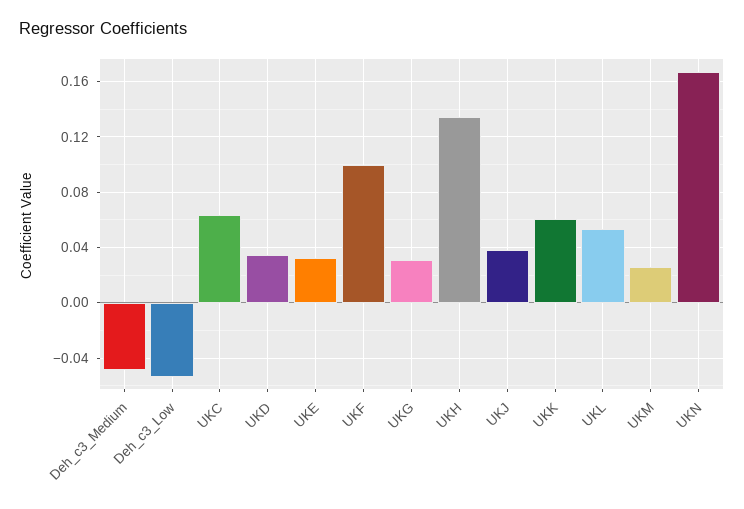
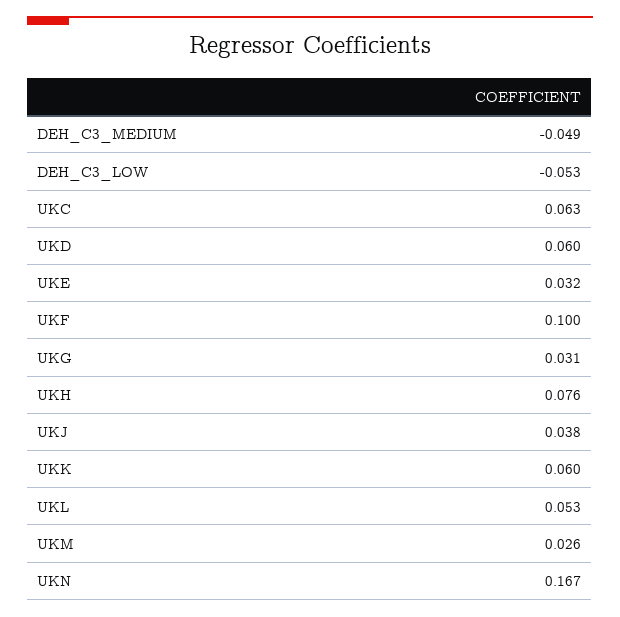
  {
    "Deh_c3_Medium": -0.049,
    "Deh_c3_Low": -0.053,
    "UKC": 0.063,
-   "UKD": 0.035,
+   "UKD": 0.06,
    "UKE": 0.032,
    "UKF": 0.1,
    "UKG": 0.031,
-   "UKH": 0.135,
+   "UKH": 0.076,
    "UKJ": 0.038,
    "UKK": 0.06,
    "UKL": 0.053,
    "UKM": 0.026,
    "UKN": 0.167
  }

